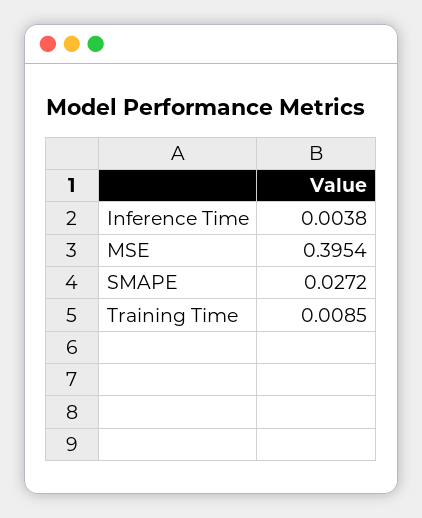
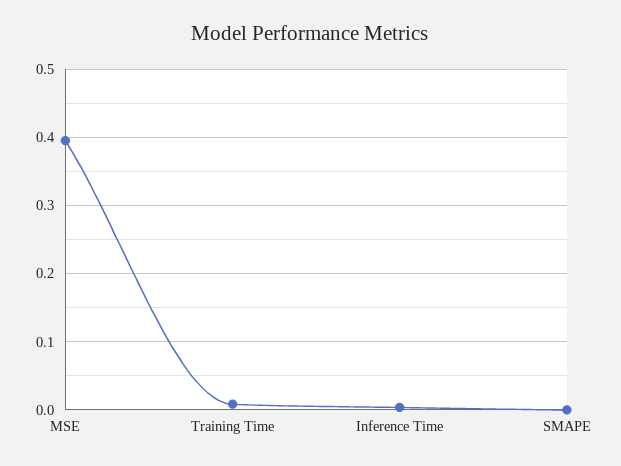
  {
    "Inference Time": 0.0038,
    "MSE": 0.3954,
-   "SMAPE": 0.0272,
+   "SMAPE": 0,
    "Training Time": 0.0085
  }

